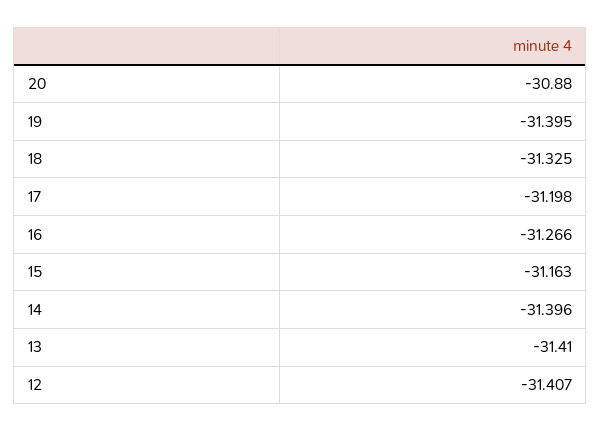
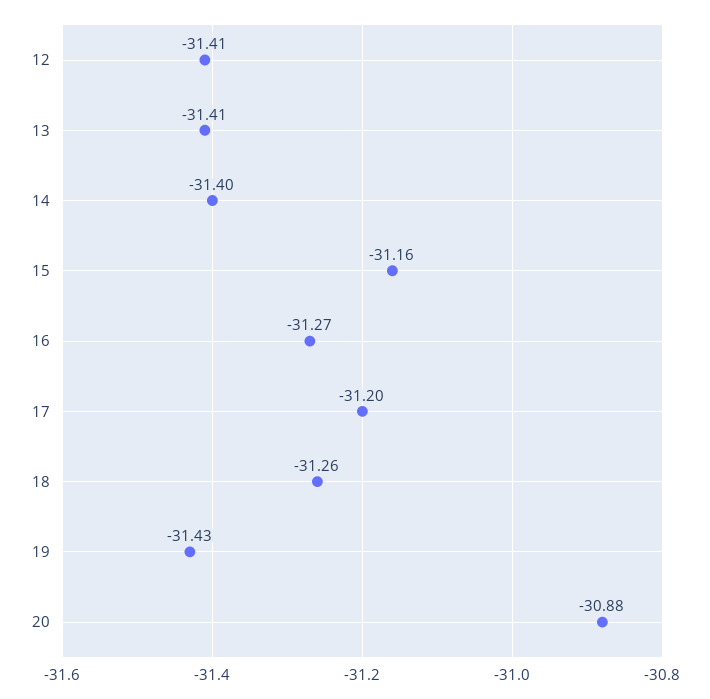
  {
    "20": -30.88,
-   "19": -31.395,
+   "19": -31.43,
-   "18": -31.325,
+   "18": -31.26,
    "17": -31.198,
    "16": -31.266,
    "15": -31.163,
    "14": -31.396,
    "13": -31.41,
    "12": -31.407
  }

